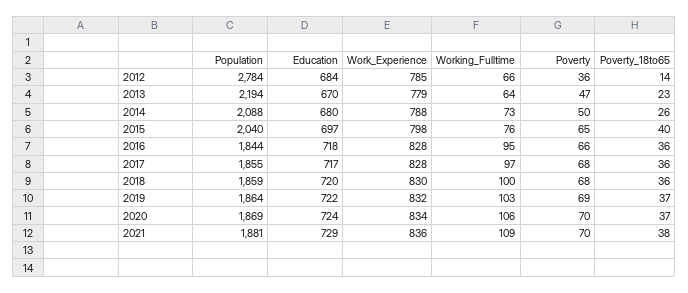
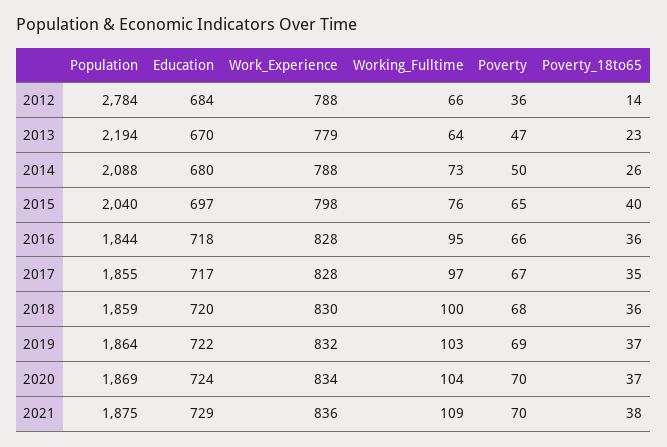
  {
    "Population": {
      "2012": 2784,
      "2013": 2194,
      "2014": 2088,
      "2015": 2040,
      "2016": 1844,
      "2017": 1855,
      "2018": 1859,
      "2019": 1864,
      "2020": 1869,
-     "2021": 1881
+     "2021": 1875
    },
    "Education": {
      "2012": 684,
      "2013": 670,
      "2014": 680,
      "2015": 697,
      "2016": 718,
      "2017": 717,
      "2018": 720,
      "2019": 722,
      "2020": 724,
      "2021": 729
    },
    "Work_Experience": {
-     "2012": 785,
+     "2012": 788,
      "2013": 779,
      "2014": 788,
      "2015": 798,
      "2016": 828,
      "2017": 828,
      "2018": 830,
      "2019": 832,
      "2020": 834,
      "2021": 836
    },
    "Working_Fulltime": {
      "2012": 66,
      "2013": 64,
      "2014": 73,
      "2015": 76,
      "2016": 95,
      "2017": 97,
      "2018": 100,
      "2019": 103,
-     "2020": 106,
+     "2020": 104,
      "2021": 109
    },
    "Poverty": {
      "2012": 36,
      "2013": 47,
      "2014": 50,
      "2015": 65,
      "2016": 66,
-     "2017": 68,
+     "2017": 67,
      "2018": 68,
      "2019": 69,
      "2020": 70,
      "2021": 70
    },
    "Poverty_18to65": {
      "2012": 14,
      "2013": 23,
      "2014": 26,
      "2015": 40,
      "2016": 36,
-     "2017": 36,
+     "2017": 35,
      "2018": 36,
      "2019": 37,
      "2020": 37,
      "2021": 38
    }
  }

